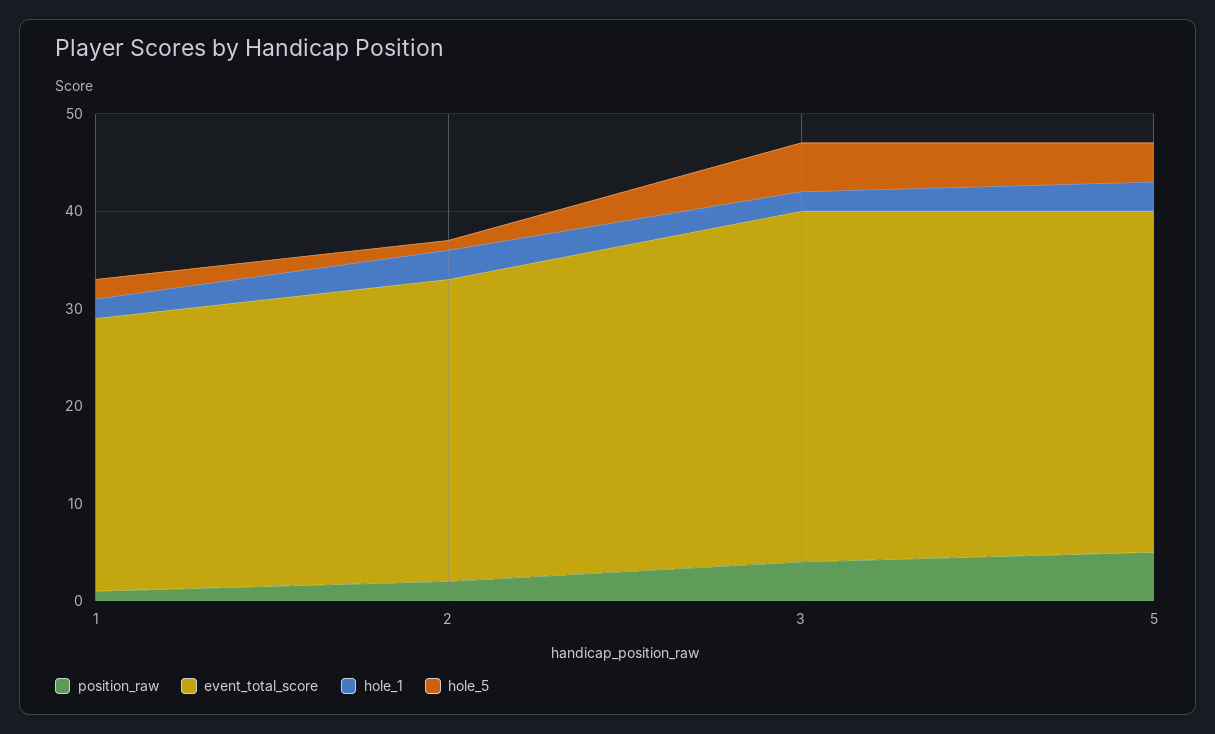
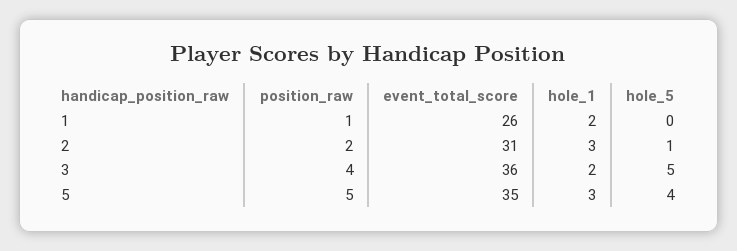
  {
    "position_raw": {
      "1": 1,
      "2": 2,
      "3": 4,
      "5": 5
    },
    "event_total_score": {
-     "1": 28,
+     "1": 26,
      "2": 31,
      "3": 36,
      "5": 35
    },
    "hole_1": {
      "1": 2,
      "2": 3,
      "3": 2,
      "5": 3
    },
    "hole_5": {
-     "1": 2,
+     "1": 0,
      "2": 1,
      "3": 5,
      "5": 4
    }
  }

